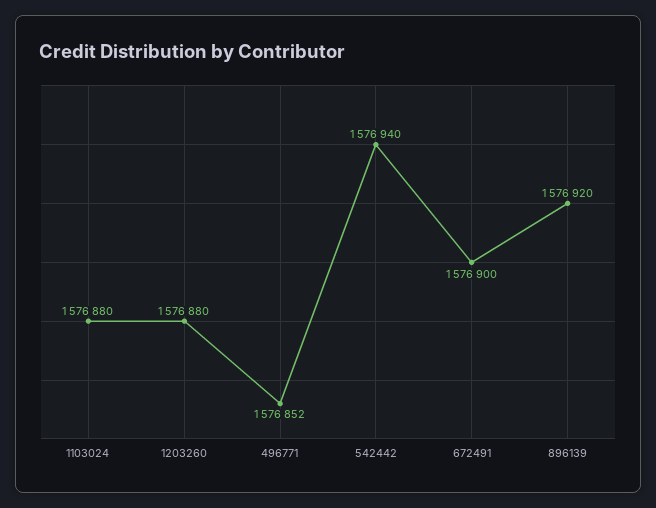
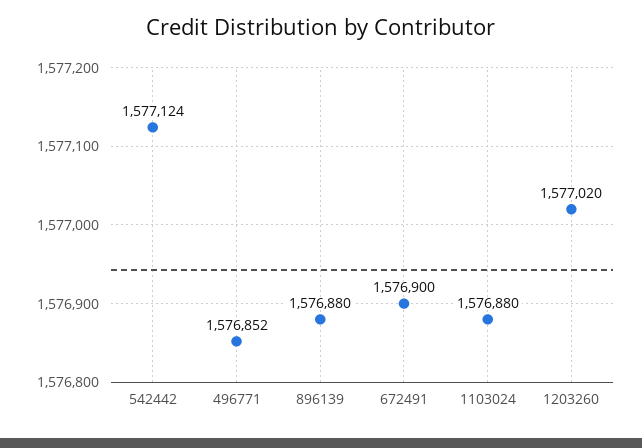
  {
    "1103024": 1576880,
-   "1203260": 1576880,
+   "1203260": 1577020,
    "496771": 1576852,
-   "542442": 1576940,
+   "542442": 1577124,
    "672491": 1576900,
-   "896139": 1576920
+   "896139": 1576880
  }

